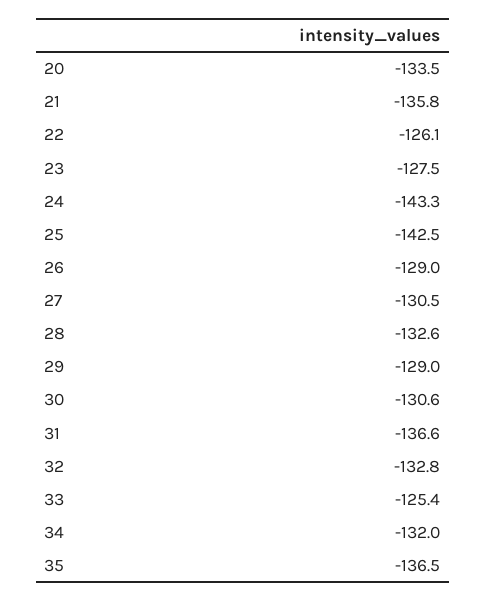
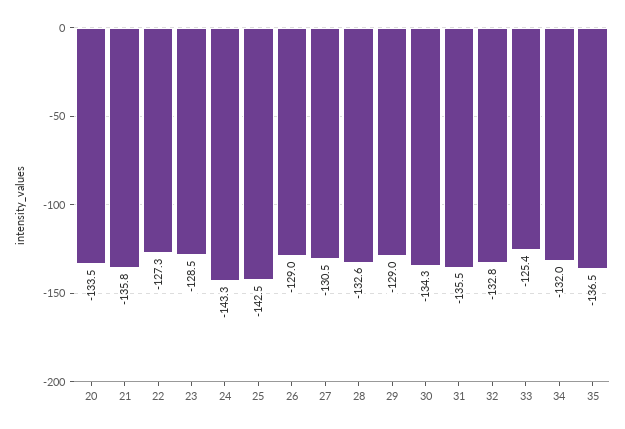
  {
    "20": -133.5,
    "21": -135.8,
-   "22": -126.1,
+   "22": -127.3,
-   "23": -127.5,
+   "23": -128.5,
    "24": -143.3,
    "25": -142.5,
    "26": -129,
    "27": -130.5,
    "28": -132.6,
    "29": -129,
-   "30": -130.6,
+   "30": -134.3,
-   "31": -136.6,
+   "31": -135.5,
    "32": -132.8,
    "33": -125.4,
    "34": -132,
    "35": -136.5
  }

